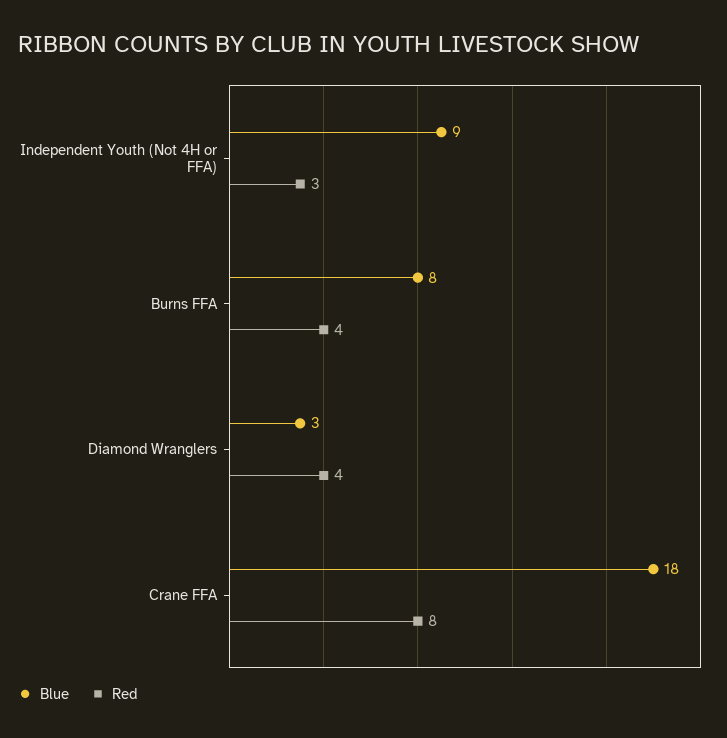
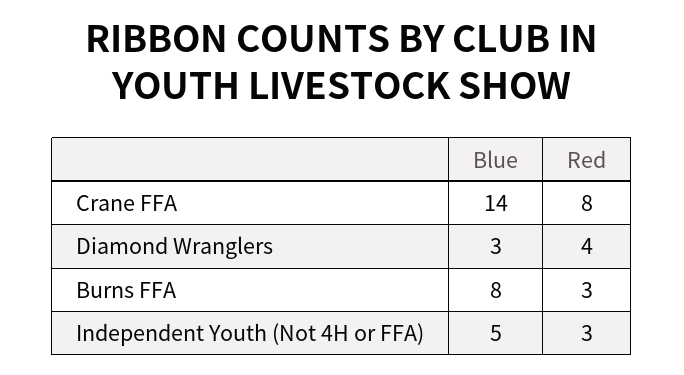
  {
    "Blue": {
-     "Independent Youth (Not 4H or FFA)": 9,
+     "Independent Youth (Not 4H or FFA)": 5,
      "Burns FFA": 8,
      "Diamond Wranglers": 3,
-     "Crane FFA": 18
+     "Crane FFA": 14
    },
    "Red": {
      "Independent Youth (Not 4H or FFA)": 3,
-     "Burns FFA": 4,
+     "Burns FFA": 3,
      "Diamond Wranglers": 4,
      "Crane FFA": 8
    }
  }

